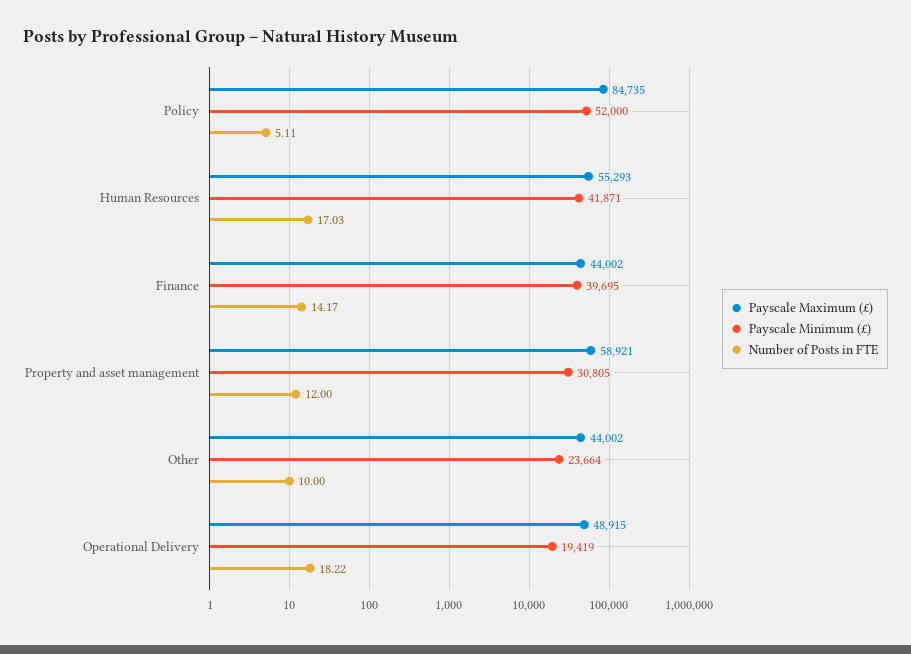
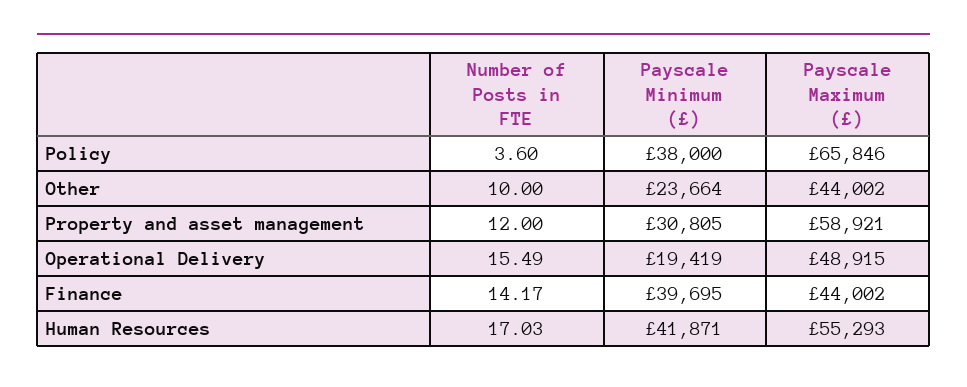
  {
    "Payscale Maximum (£)": {
-     "Policy": 84735,
+     "Policy": 65846,
      "Human Resources": 55293,
      "Finance": 44002,
      "Property and asset management": 58921,
      "Other": 44002,
      "Operational Delivery": 48915
    },
    "Payscale Minimum (£)": {
-     "Policy": 52000,
+     "Policy": 38000,
      "Human Resources": 41871,
      "Finance": 39695,
      "Property and asset management": 30805,
      "Other": 23664,
      "Operational Delivery": 19419
    },
    "Number of Posts in FTE": {
-     "Policy": 5.11,
+     "Policy": 3.6,
      "Human Resources": 17.03,
      "Finance": 14.17,
      "Property and asset management": 12,
      "Other": 10,
-     "Operational Delivery": 18.22
+     "Operational Delivery": 15.49
    }
  }

